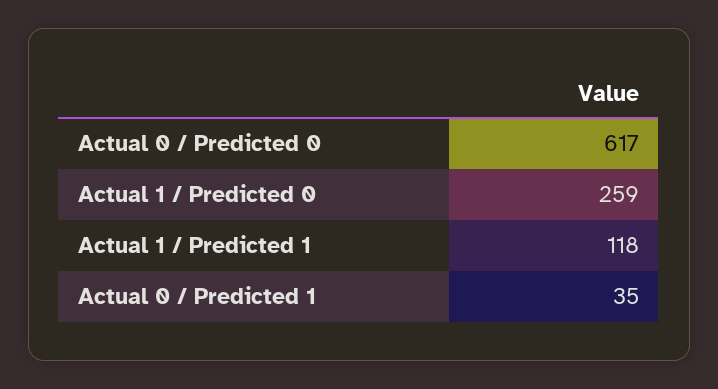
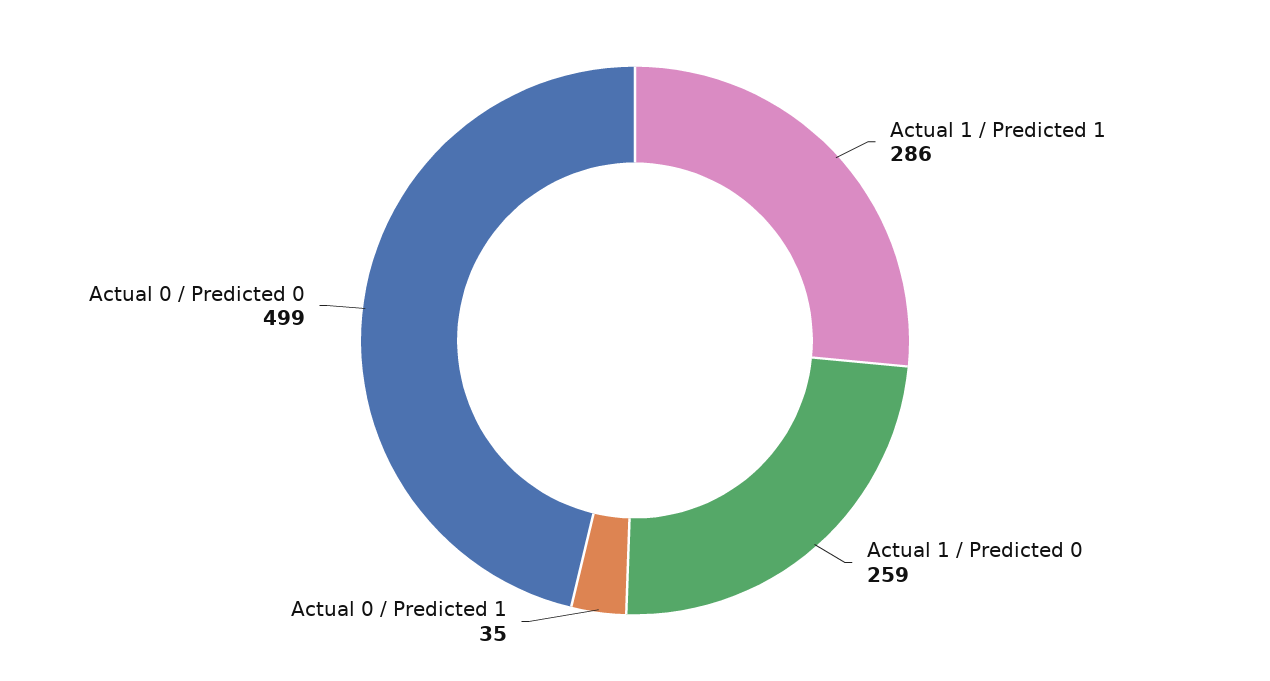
  {
-   "Actual 0 / Predicted 0": 617,
+   "Actual 0 / Predicted 0": 499,
    "Actual 1 / Predicted 0": 259,
-   "Actual 1 / Predicted 1": 118,
+   "Actual 1 / Predicted 1": 286,
    "Actual 0 / Predicted 1": 35
  }

